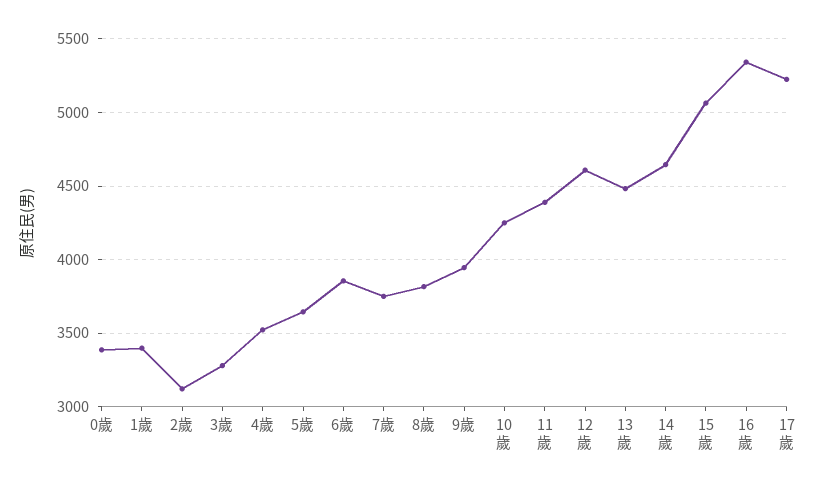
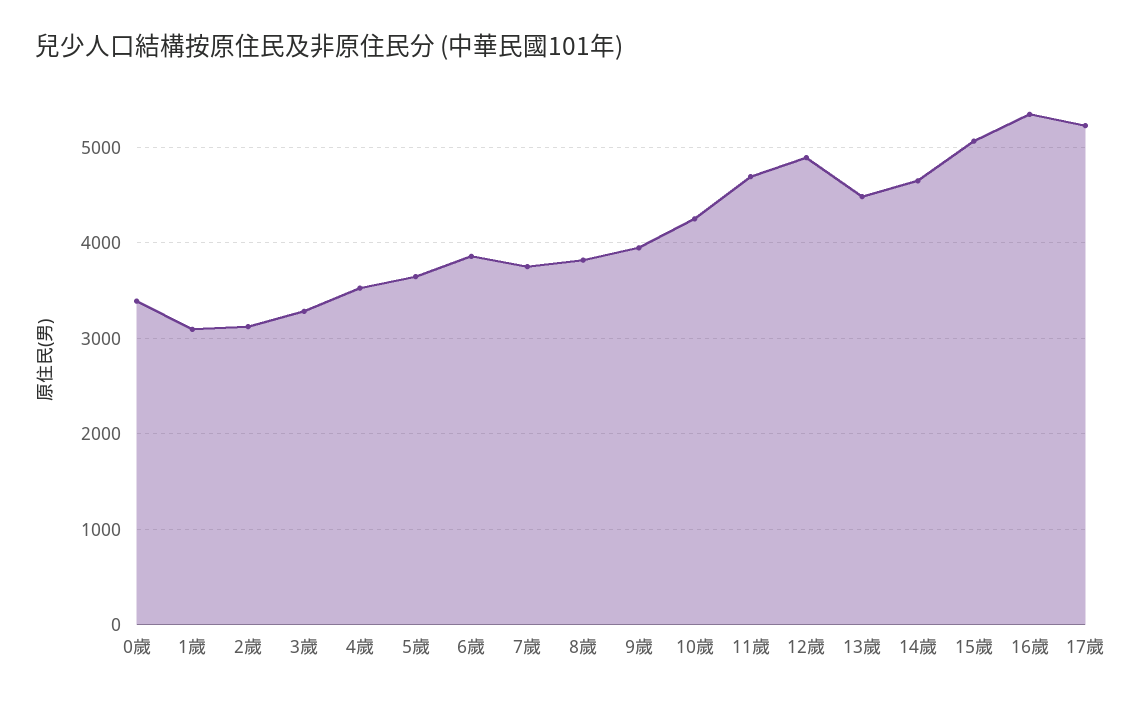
  {
    "0歲": 3400,
-   "1歲": 3400,
+   "1歲": 3100,
    "2歲": 3100,
    "3歲": 3300,
    "4歲": 3500,
    "5歲": 3650,
    "6歲": 3850,
    "7歲": 3750,
    "8歲": 3800,
    "9歲": 3950,
    "10歲": 4250,
-   "11歲": 4400,
+   "11歲": 4700,
-   "12歲": 4600,
+   "12歲": 4900,
    "13歲": 4500,
    "14歲": 4650,
    "15歲": 5050,
    "16歲": 5350,
    "17歲": 5250
  }

